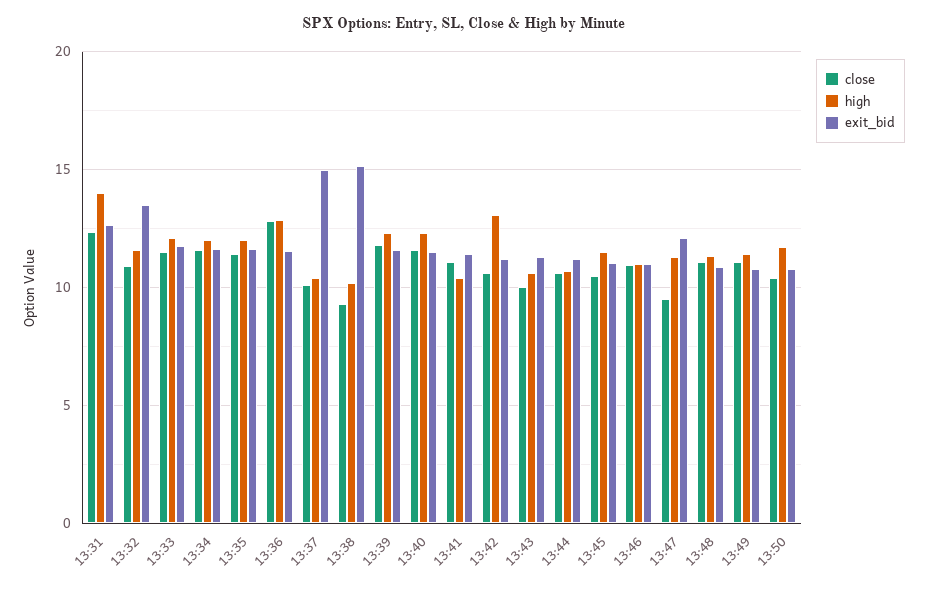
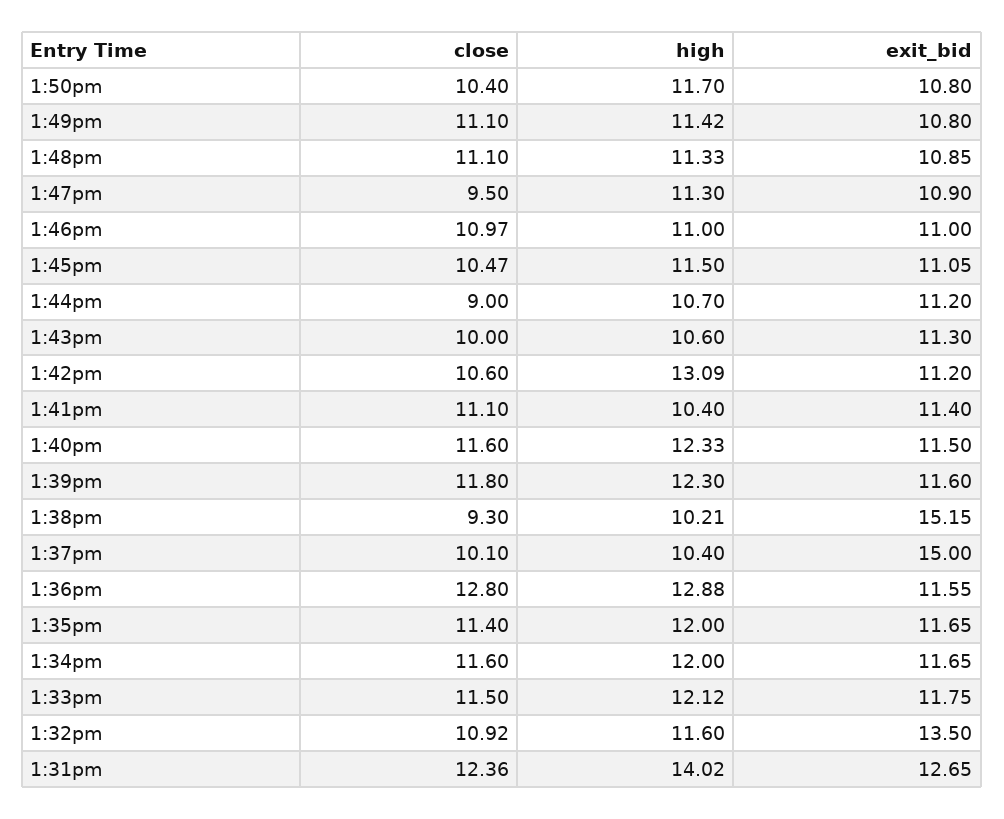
  {
    "close": {
      "13:31": 12.36,
      "13:32": 10.92,
      "13:33": 11.5,
      "13:34": 11.6,
      "13:35": 11.4,
      "13:36": 12.8,
      "13:37": 10.1,
      "13:38": 9.3,
      "13:39": 11.8,
      "13:40": 11.6,
      "13:41": 11.1,
      "13:42": 10.6,
      "13:43": 10,
-     "13:44": 10.5,
+     "13:44": 9,
      "13:45": 10.47,
      "13:46": 10.97,
      "13:47": 9.5,
      "13:48": 11.1,
      "13:49": 11.1,
      "13:50": 10.4
    },
    "high": {
      "13:31": 14.02,
      "13:32": 11.6,
      "13:33": 12.12,
      "13:34": 12,
      "13:35": 12,
      "13:36": 12.88,
      "13:37": 10.4,
      "13:38": 10.21,
      "13:39": 12.3,
      "13:40": 12.33,
      "13:41": 10.4,
      "13:42": 13.09,
      "13:43": 10.6,
      "13:44": 10.7,
      "13:45": 11.5,
      "13:46": 11,
      "13:47": 11.3,
      "13:48": 11.33,
      "13:49": 11.42,
      "13:50": 11.7
    },
    "exit_bid": {
      "13:31": 12.65,
      "13:32": 13.5,
      "13:33": 11.75,
      "13:34": 11.65,
      "13:35": 11.65,
      "13:36": 11.55,
      "13:37": 15,
      "13:38": 15.15,
      "13:39": 11.6,
      "13:40": 11.5,
      "13:41": 11.4,
      "13:42": 11.2,
      "13:43": 11.3,
      "13:44": 11.2,
      "13:45": 11.05,
      "13:46": 11,
-     "13:47": 12,
+     "13:47": 10.9,
      "13:48": 10.85,
      "13:49": 10.8,
      "13:50": 10.8
    }
  }

